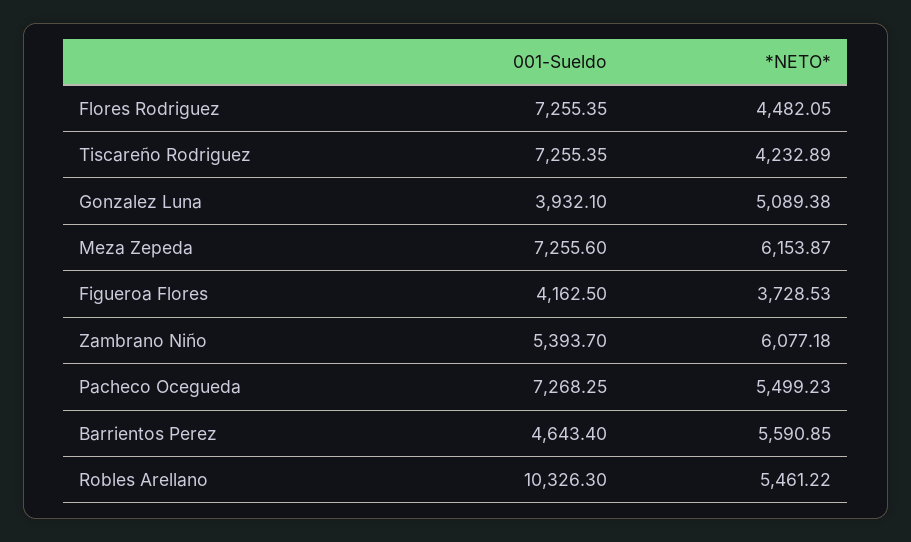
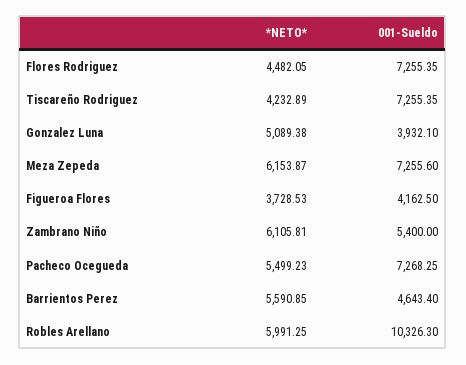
  {
    "001-Sueldo": {
      "Flores Rodriguez": 7255.35,
      "Tiscareño Rodriguez": 7255.35,
      "Gonzalez Luna": 3932.1,
      "Meza Zepeda": 7255.6,
      "Figueroa Flores": 4162.5,
-     "Zambrano Niño": 5393.7,
+     "Zambrano Niño": 5400,
      "Pacheco Ocegueda": 7268.25,
      "Barrientos Perez": 4643.4,
      "Robles Arellano": 10326.3
    },
    "*NETO*": {
      "Flores Rodriguez": 4482.05,
      "Tiscareño Rodriguez": 4232.89,
      "Gonzalez Luna": 5089.38,
      "Meza Zepeda": 6153.87,
      "Figueroa Flores": 3728.53,
-     "Zambrano Niño": 6077.18,
+     "Zambrano Niño": 6105.81,
      "Pacheco Ocegueda": 5499.23,
      "Barrientos Perez": 5590.85,
-     "Robles Arellano": 5461.22
+     "Robles Arellano": 5991.25
    }
  }

